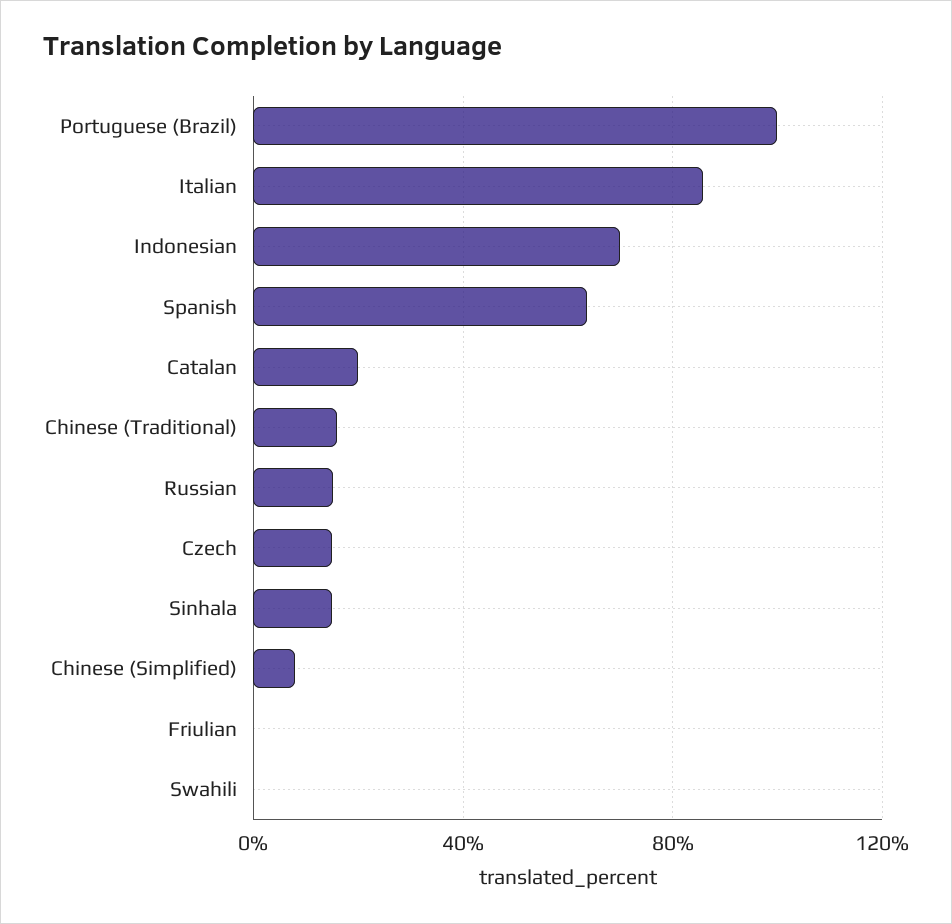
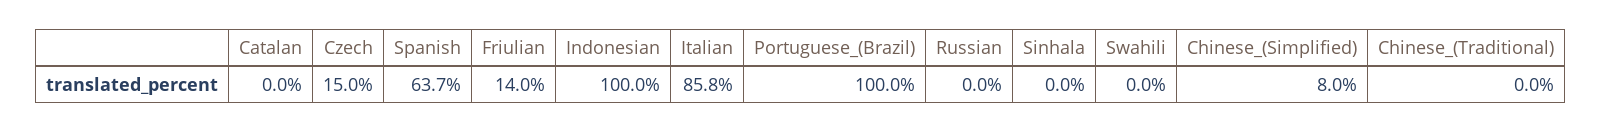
  {
    "Portuguese (Brazil)": 100,
    "Italian": 85.8,
-   "Indonesian": 70,
+   "Indonesian": 100,
    "Spanish": 63.7,
-   "Catalan": 20,
+   "Catalan": 0,
-   "Chinese (Traditional)": 15,
+   "Chinese (Traditional)": 0,
-   "Russian": 15,
+   "Russian": 0,
    "Czech": 15,
-   "Sinhala": 15,
+   "Sinhala": 0,
    "Chinese (Simplified)": 8,
-   "Friulian": 0,
+   "Friulian": 14,
    "Swahili": 0
  }

